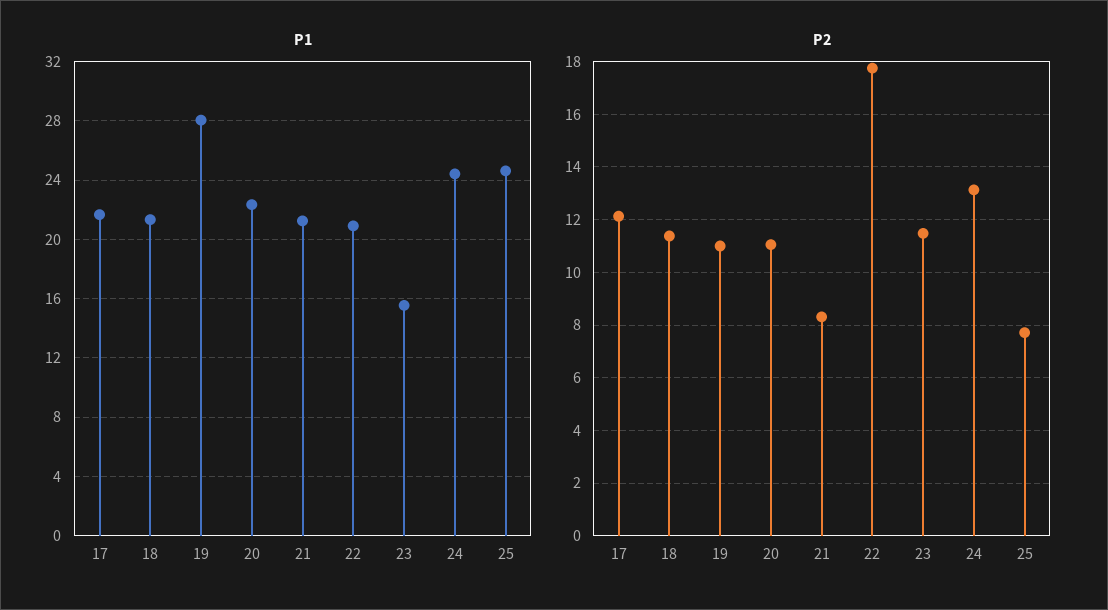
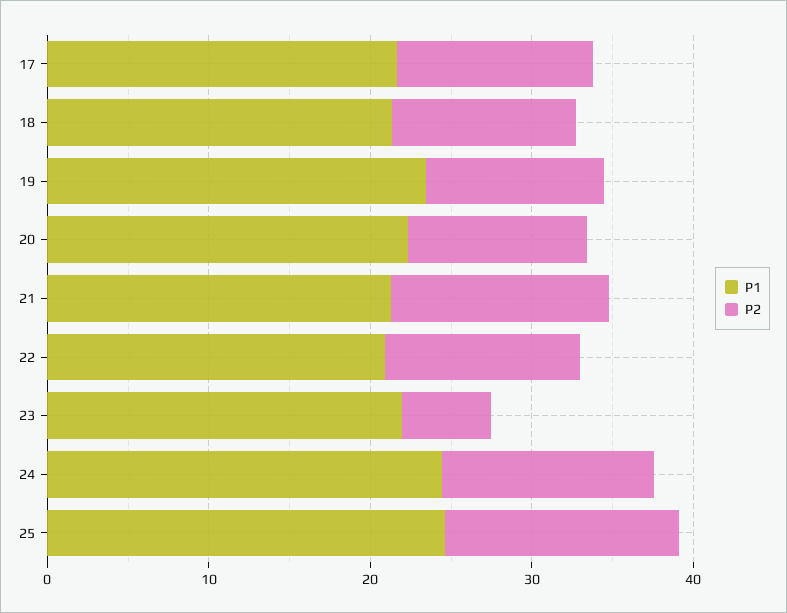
  {
    "P1": {
      "17": 21.5,
      "18": 21.5,
-     "19": 28,
+     "19": 24,
      "20": 22.5,
      "21": 21.5,
      "22": 21,
-     "23": 15.5,
+     "23": 22,
      "24": 24.5,
      "25": 24.5
    },
    "P2": {
      "17": 12.25,
      "18": 11.5,
      "19": 11,
      "20": 11,
-     "21": 8.25,
+     "21": 14,
-     "22": 17.75,
+     "22": 12,
-     "23": 11.5,
+     "23": 6,
      "24": 13.25,
-     "25": 7.75
+     "25": 14
    }
  }

